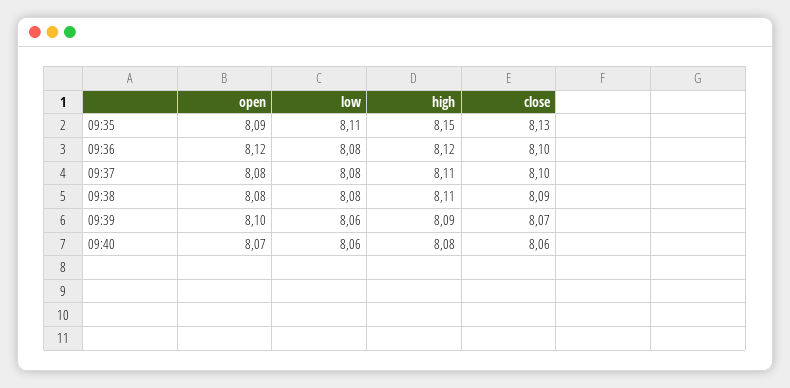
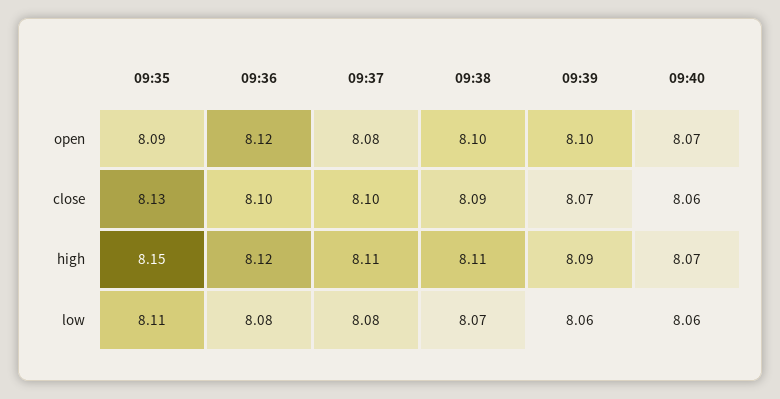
  {
    "open": {
      "09:35": 8.09,
      "09:36": 8.12,
      "09:37": 8.08,
-     "09:38": 8.08,
+     "09:38": 8.1,
      "09:39": 8.1,
      "09:40": 8.07
    },
    "low": {
      "09:35": 8.11,
      "09:36": 8.08,
      "09:37": 8.08,
-     "09:38": 8.08,
+     "09:38": 8.07,
      "09:39": 8.06,
      "09:40": 8.06
    },
    "high": {
      "09:35": 8.15,
      "09:36": 8.12,
      "09:37": 8.11,
      "09:38": 8.11,
      "09:39": 8.09,
-     "09:40": 8.08
+     "09:40": 8.07
    },
    "close": {
      "09:35": 8.13,
      "09:36": 8.1,
      "09:37": 8.1,
      "09:38": 8.09,
      "09:39": 8.07,
      "09:40": 8.06
    }
  }

